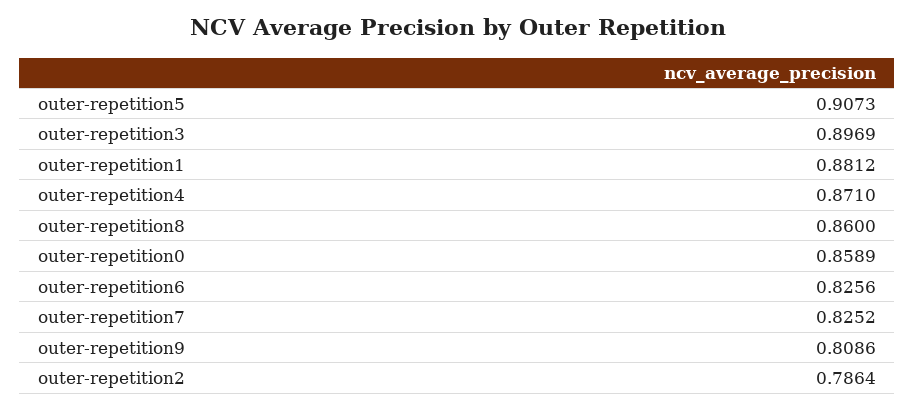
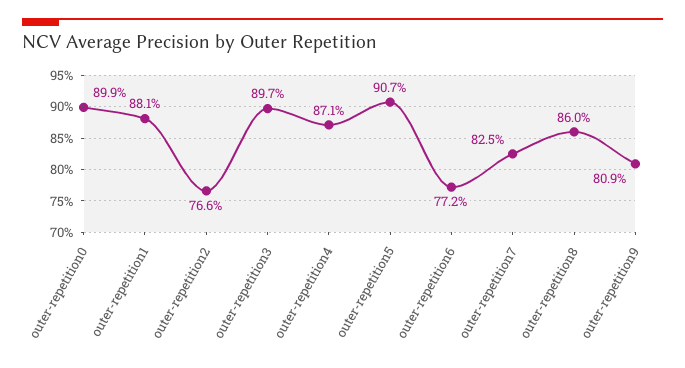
  {
    "outer-repetition5": 0.9073,
    "outer-repetition3": 0.8969,
    "outer-repetition1": 0.8812,
    "outer-repetition4": 0.871,
    "outer-repetition8": 0.86,
-   "outer-repetition0": 0.8589,
+   "outer-repetition0": 0.899,
-   "outer-repetition6": 0.8256,
+   "outer-repetition6": 0.772,
    "outer-repetition7": 0.8252,
    "outer-repetition9": 0.8086,
-   "outer-repetition2": 0.7864
+   "outer-repetition2": 0.766
  }

